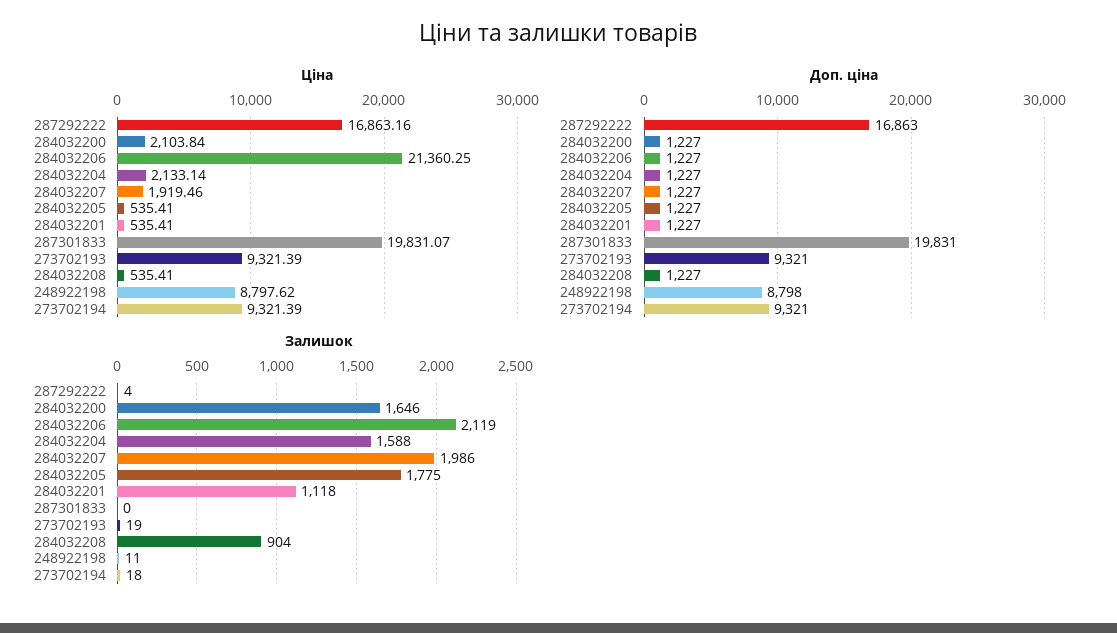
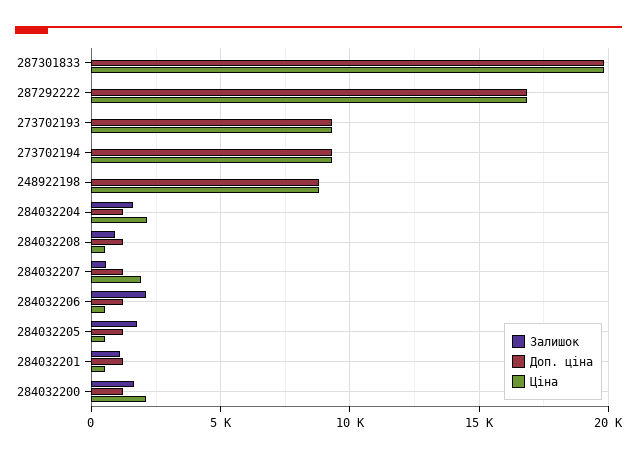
  {
    "Ціна": {
      "287292222": 16863.16,
      "284032200": 2103.84,
-     "284032206": 21360.25,
+     "284032206": 500,
      "284032204": 2133.14,
      "284032207": 1919.46,
      "284032205": 535.41,
      "284032201": 535.41,
      "287301833": 19831.07,
      "273702193": 9321.39,
      "284032208": 535.41,
      "248922198": 8797.62,
      "273702194": 9321.39
    },
    "Доп. ціна": {
      "287292222": 16863,
      "284032200": 1227,
      "284032206": 1227,
      "284032204": 1227,
      "284032207": 1227,
      "284032205": 1227,
      "284032201": 1227,
      "287301833": 19831,
      "273702193": 9321,
      "284032208": 1227,
      "248922198": 8798,
      "273702194": 9321
    },
    "Залишок": {
      "287292222": 4,
      "284032200": 1646,
      "284032206": 2119,
      "284032204": 1588,
-     "284032207": 1986,
+     "284032207": 500,
      "284032205": 1775,
      "284032201": 1118,
      "287301833": 0,
      "273702193": 19,
      "284032208": 904,
      "248922198": 11,
      "273702194": 18
    }
  }

